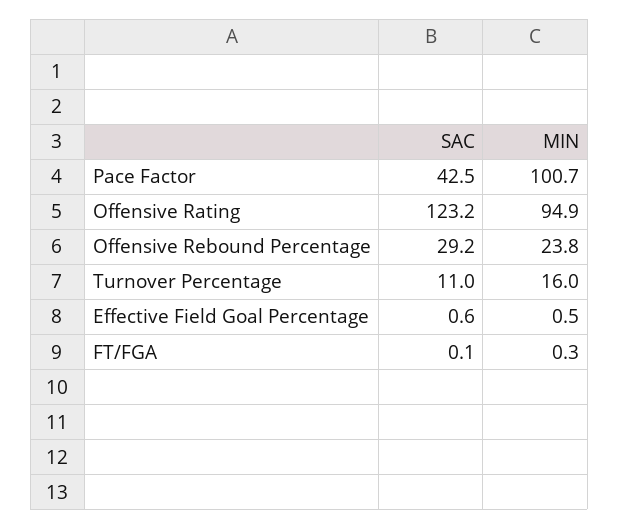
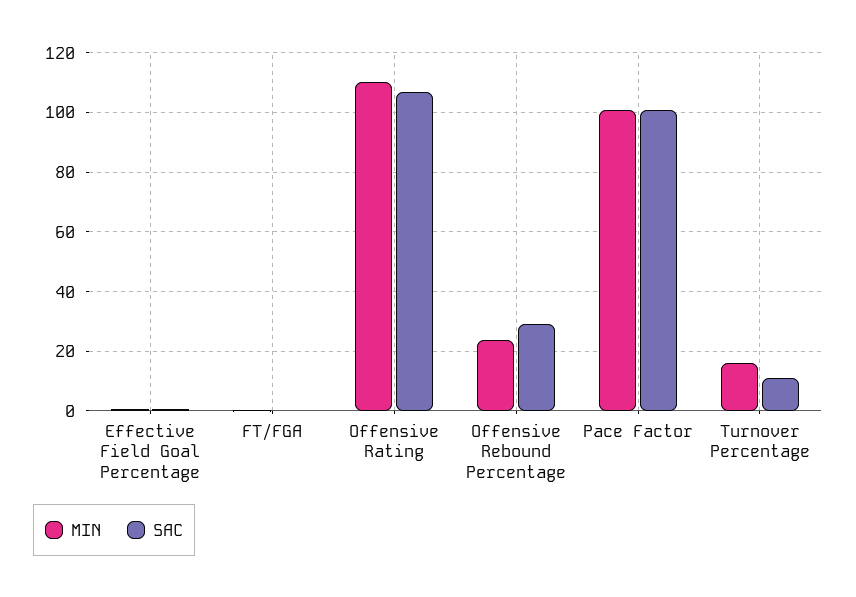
  {
    "SAC": {
-     "Pace Factor": 42.5,
+     "Pace Factor": 100,
-     "Offensive Rating": 123.2,
+     "Offensive Rating": 107.5,
      "Offensive Rebound Percentage": 29.2,
      "Turnover Percentage": 11,
      "Effective Field Goal Percentage": 0.6,
      "FT/FGA": 0.1
    },
    "MIN": {
      "Pace Factor": 100.7,
-     "Offensive Rating": 94.9,
+     "Offensive Rating": 110,
      "Offensive Rebound Percentage": 23.8,
      "Turnover Percentage": 16,
      "Effective Field Goal Percentage": 0.5,
      "FT/FGA": 0.3
    }
  }

